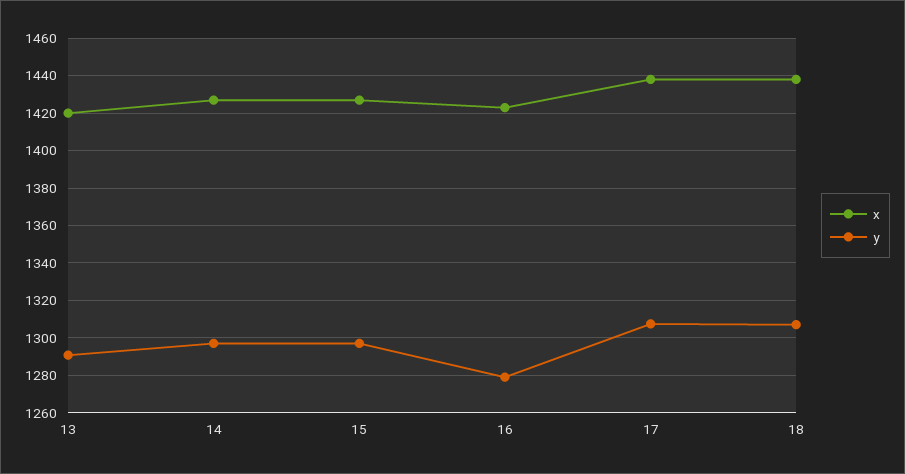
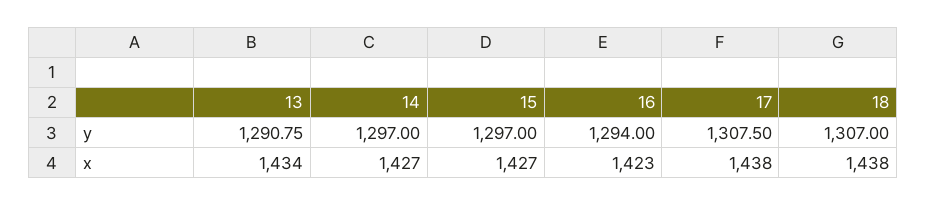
  {
    "x": {
-     "13": 1420,
+     "13": 1434,
      "14": 1427,
      "15": 1427,
      "16": 1423,
      "17": 1438,
      "18": 1438
    },
    "y": {
      "13": 1290.75,
      "14": 1297,
      "15": 1297,
-     "16": 1280,
+     "16": 1294,
      "17": 1307.5,
      "18": 1307
    }
  }

